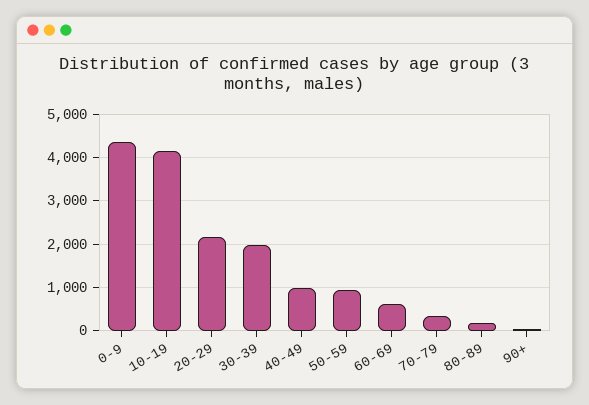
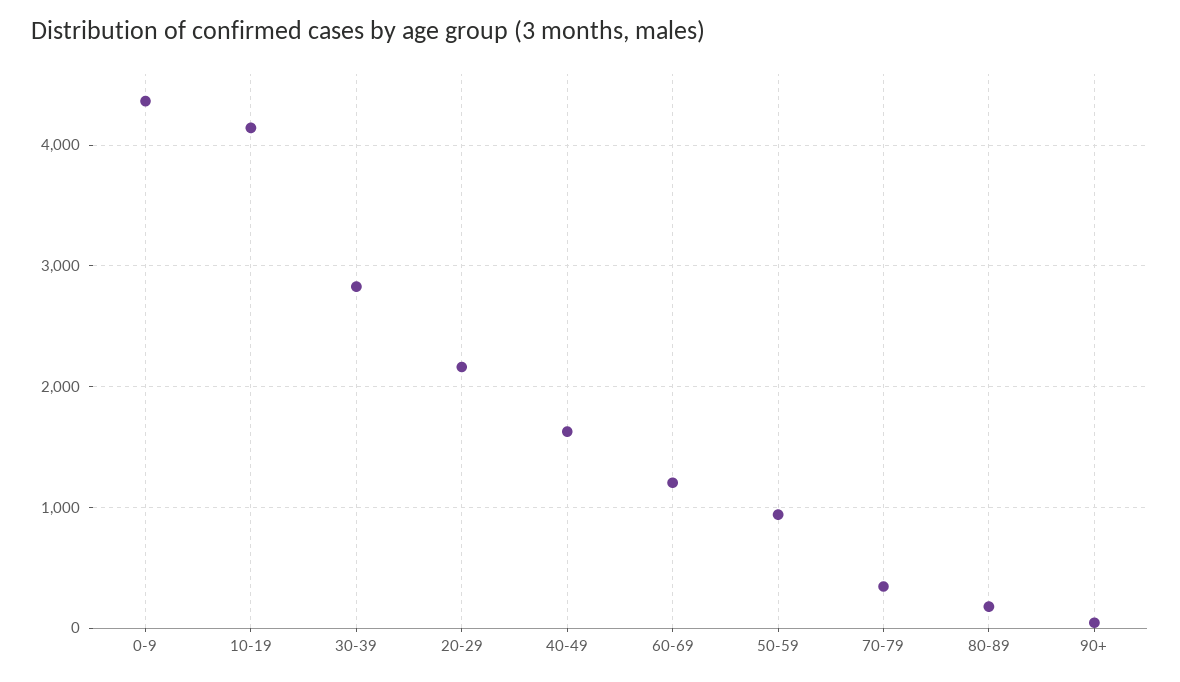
  {
    "0-9": 4400,
    "10-19": 4100,
    "20-29": 2200,
-   "30-39": 2000,
+   "30-39": 2800,
-   "40-49": 1000,
+   "40-49": 1600,
    "50-59": 900,
-   "60-69": 600,
+   "60-69": 1200,
    "70-79": 300,
    "80-89": 200,
    "90+": 0
  }

